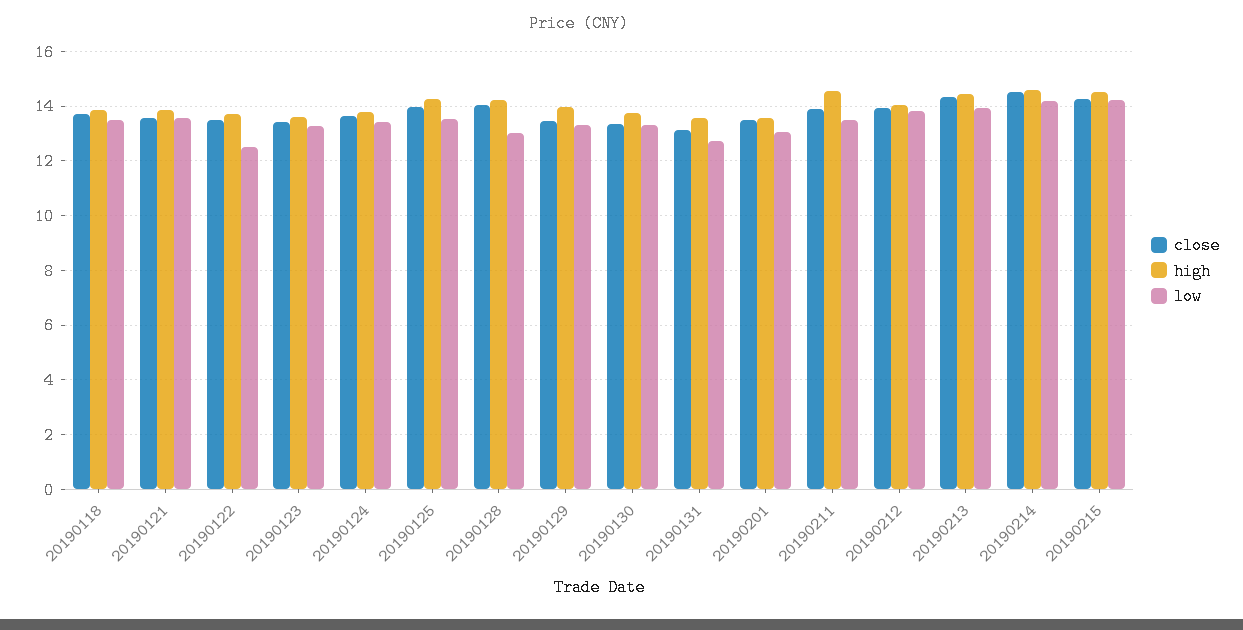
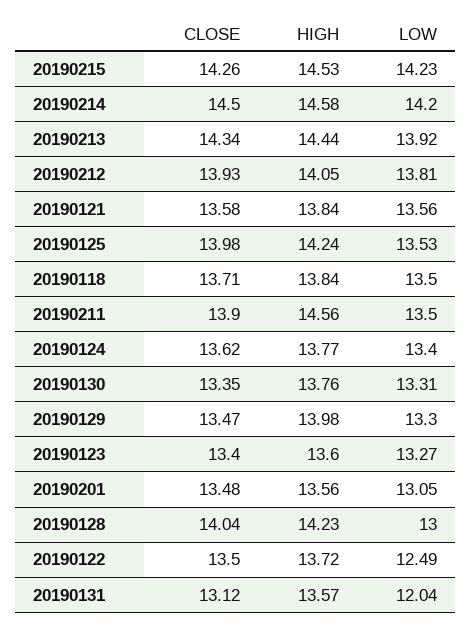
  {
    "close": {
      "20190118": 13.71,
      "20190121": 13.58,
      "20190122": 13.5,
      "20190123": 13.4,
      "20190124": 13.62,
      "20190125": 13.98,
      "20190128": 14.04,
      "20190129": 13.47,
      "20190130": 13.35,
      "20190131": 13.12,
      "20190201": 13.48,
      "20190211": 13.9,
      "20190212": 13.93,
      "20190213": 14.34,
      "20190214": 14.5,
      "20190215": 14.26
    },
    "high": {
      "20190118": 13.84,
      "20190121": 13.84,
      "20190122": 13.72,
      "20190123": 13.6,
      "20190124": 13.77,
      "20190125": 14.24,
      "20190128": 14.23,
      "20190129": 13.98,
      "20190130": 13.76,
      "20190131": 13.57,
      "20190201": 13.56,
      "20190211": 14.56,
      "20190212": 14.05,
      "20190213": 14.44,
      "20190214": 14.58,
      "20190215": 14.53
    },
    "low": {
      "20190118": 13.5,
      "20190121": 13.56,
      "20190122": 12.49,
      "20190123": 13.27,
      "20190124": 13.4,
      "20190125": 13.53,
      "20190128": 13,
      "20190129": 13.3,
      "20190130": 13.31,
-     "20190131": 12.75,
+     "20190131": 12.04,
      "20190201": 13.05,
      "20190211": 13.5,
      "20190212": 13.81,
      "20190213": 13.92,
      "20190214": 14.2,
      "20190215": 14.23
    }
  }

